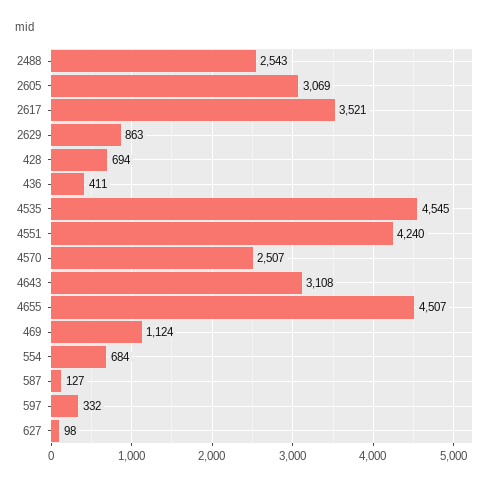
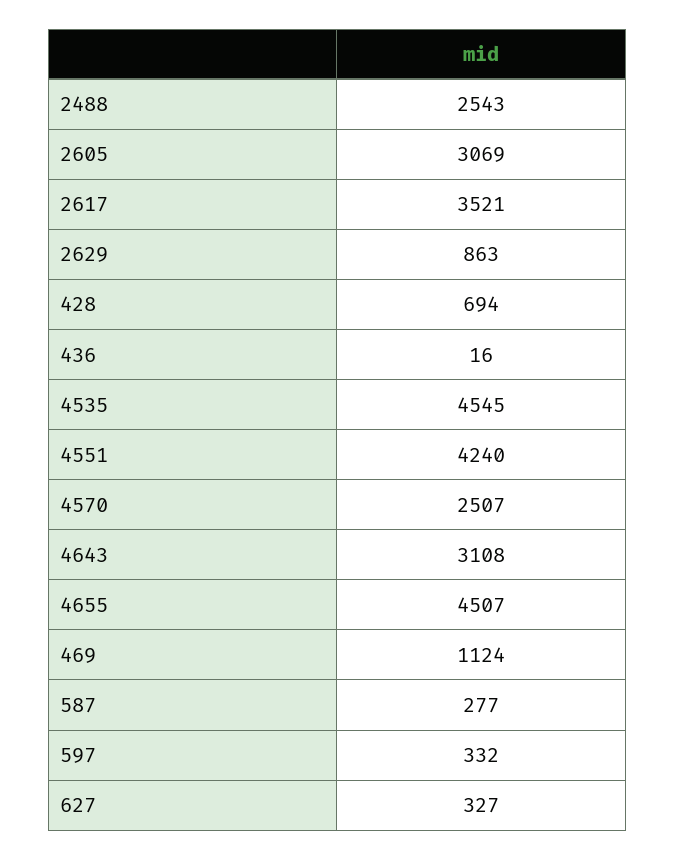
  {
    "2488": 2543,
    "2605": 3069,
    "2617": 3521,
    "2629": 863,
    "428": 694,
-   "436": 411,
+   "436": 16,
    "4535": 4545,
    "4551": 4240,
    "4570": 2507,
    "4643": 3108,
    "4655": 4507,
    "469": 1124,
-   "554": 684,
-   "587": 127,
+   "587": 277,
    "597": 332,
-   "627": 98
+   "627": 327
  }

